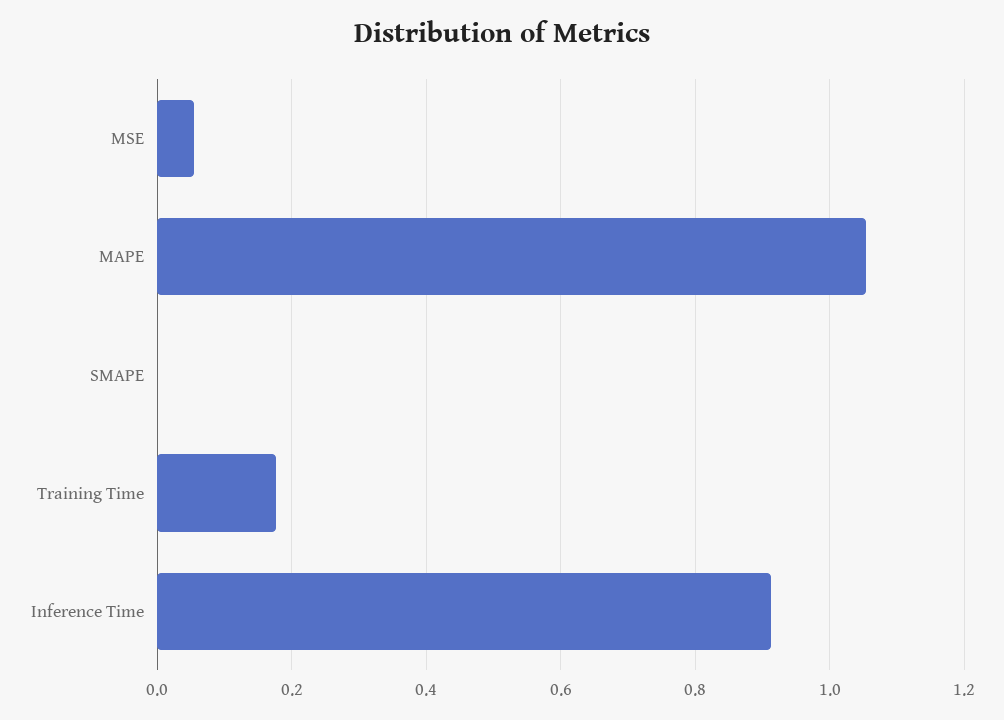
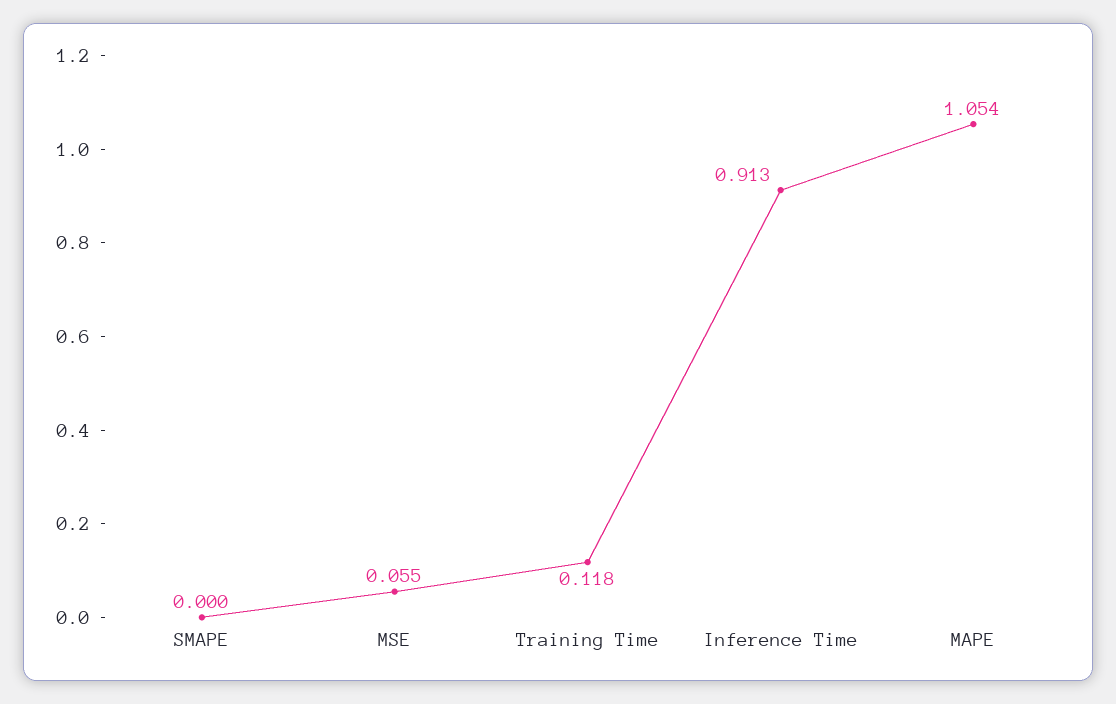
  {
    "MSE": 0.055,
    "MAPE": 1.054,
    "SMAPE": 0,
-   "Training Time": 0.18,
+   "Training Time": 0.118,
    "Inference Time": 0.913
  }

